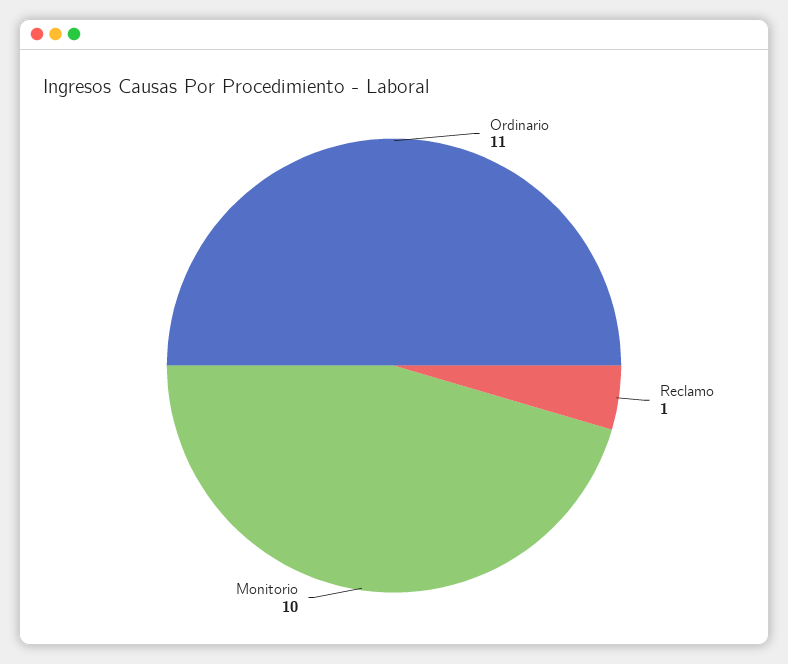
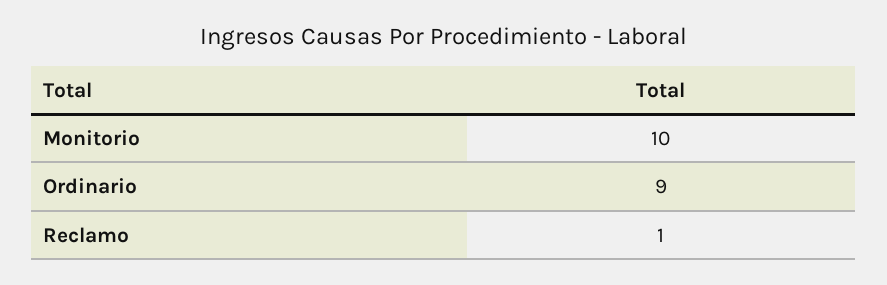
  {
-   "Ordinario": 11,
+   "Ordinario": 9,
    "Reclamo": 1,
    "Monitorio": 10
  }

